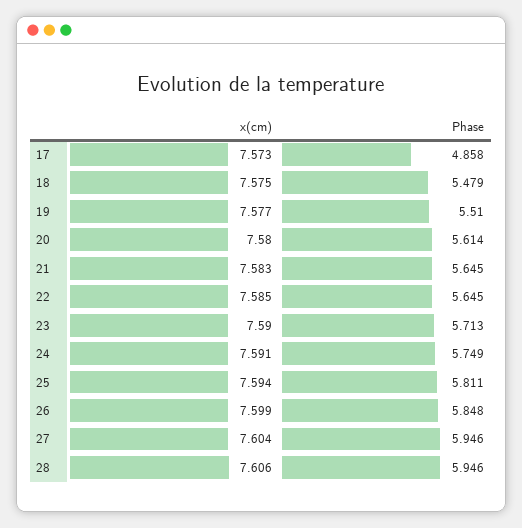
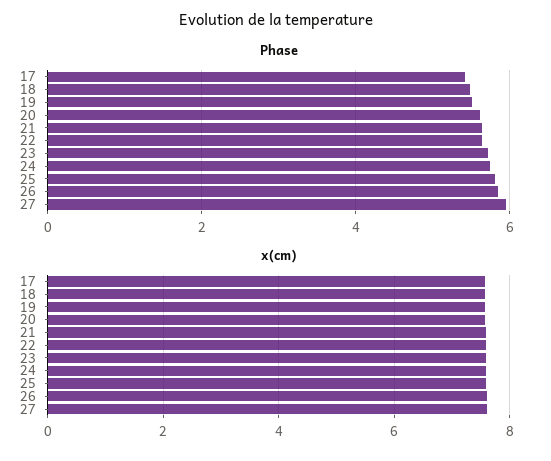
  {
    "x(cm)": {
      "17": 7.573,
      "18": 7.575,
      "19": 7.577,
      "20": 7.58,
      "21": 7.583,
      "22": 7.585,
      "23": 7.59,
      "24": 7.591,
      "25": 7.594,
      "26": 7.599,
-     "27": 7.604,
+     "27": 7.604
-     "28": 7.606
    },
    "Phase": {
-     "17": 4.858,
+     "17": 5.4,
      "18": 5.479,
      "19": 5.51,
      "20": 5.614,
      "21": 5.645,
      "22": 5.645,
      "23": 5.713,
      "24": 5.749,
      "25": 5.811,
      "26": 5.848,
-     "27": 5.946,
+     "27": 5.946
-     "28": 5.946
    }
  }

